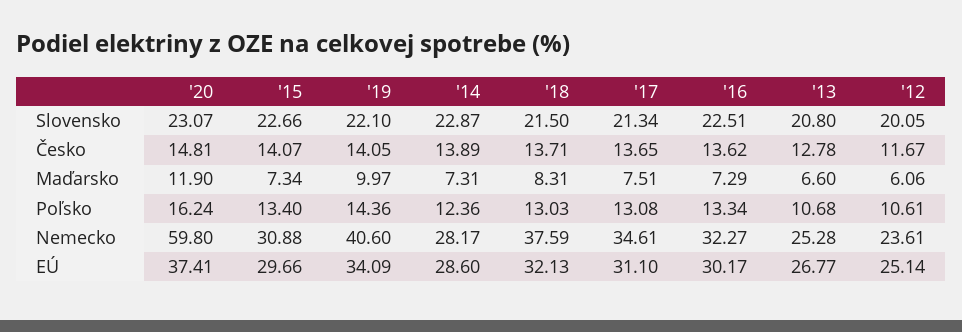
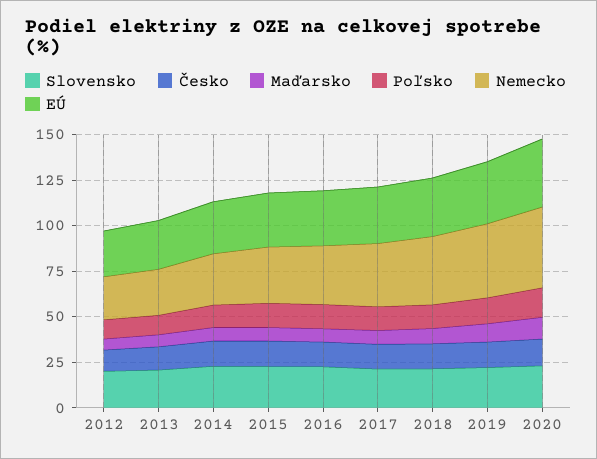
  {
    "Slovensko": {
      "'20": 23.07,
      "'15": 22.66,
      "'19": 22.1,
      "'14": 22.87,
      "'18": 21.5,
      "'17": 21.34,
      "'16": 22.51,
      "'13": 20.8,
      "'12": 20.05
    },
    "Česko": {
      "'20": 14.81,
      "'15": 14.07,
      "'19": 14.05,
      "'14": 13.89,
      "'18": 13.71,
      "'17": 13.65,
      "'16": 13.62,
      "'13": 12.78,
      "'12": 11.67
    },
    "Maďarsko": {
      "'20": 11.9,
      "'15": 7.34,
      "'19": 9.97,
      "'14": 7.31,
      "'18": 8.31,
      "'17": 7.51,
      "'16": 7.29,
      "'13": 6.6,
      "'12": 6.06
    },
    "Poľsko": {
      "'20": 16.24,
      "'15": 13.4,
      "'19": 14.36,
      "'14": 12.36,
      "'18": 13.03,
      "'17": 13.08,
      "'16": 13.34,
      "'13": 10.68,
      "'12": 10.61
    },
    "Nemecko": {
-     "'20": 59.8,
+     "'20": 45,
      "'15": 30.88,
      "'19": 40.6,
      "'14": 28.17,
      "'18": 37.59,
      "'17": 34.61,
      "'16": 32.27,
      "'13": 25.28,
      "'12": 23.61
    },
    "EÚ": {
      "'20": 37.41,
      "'15": 29.66,
      "'19": 34.09,
      "'14": 28.6,
      "'18": 32.13,
      "'17": 31.1,
      "'16": 30.17,
      "'13": 26.77,
      "'12": 25.14
    }
  }

